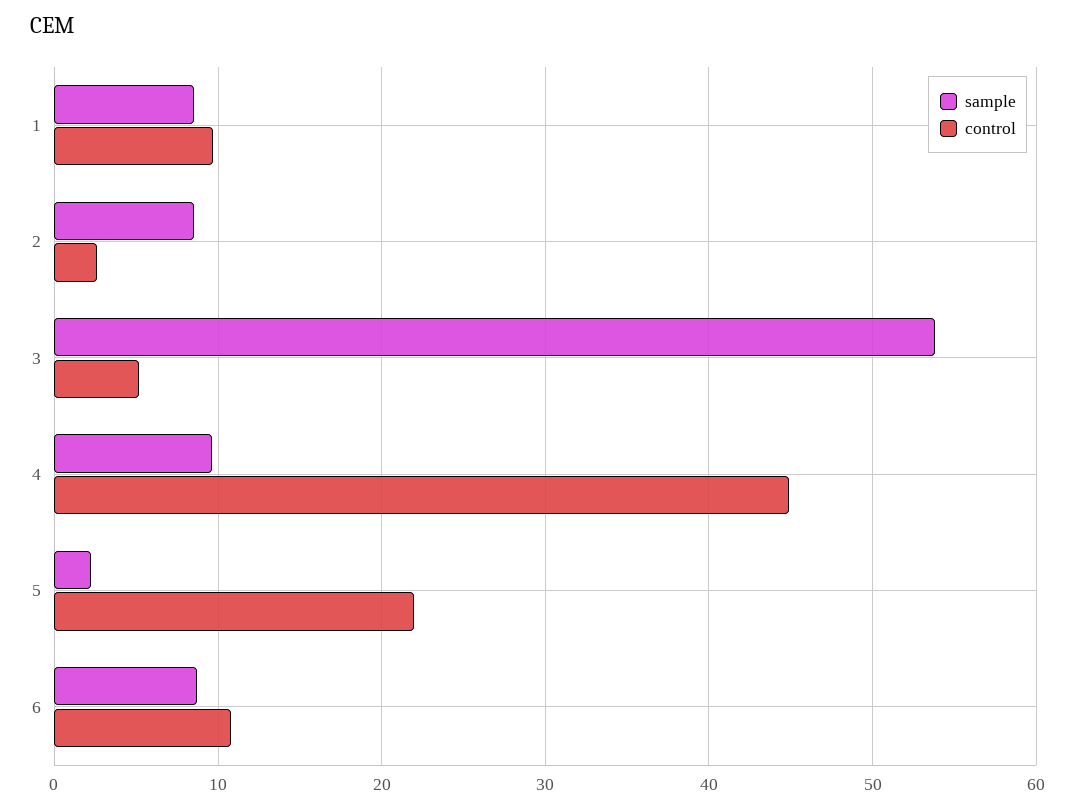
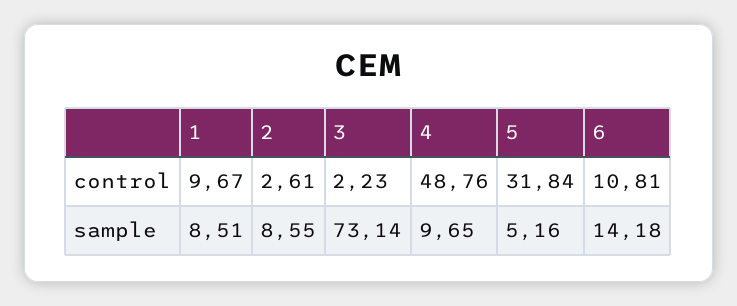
  {
    "sample": {
      "1": 8.51,
      "2": 8.55,
-     "3": 54,
+     "3": 73.14,
      "4": 9.65,
-     "5": 2,
+     "5": 5.16,
-     "6": 9
+     "6": 14.18
    },
    "control": {
      "1": 9.67,
      "2": 2.61,
-     "3": 5,
+     "3": 2.23,
-     "4": 45,
+     "4": 48.76,
-     "5": 22,
+     "5": 31.84,
      "6": 10.81
    }
  }

